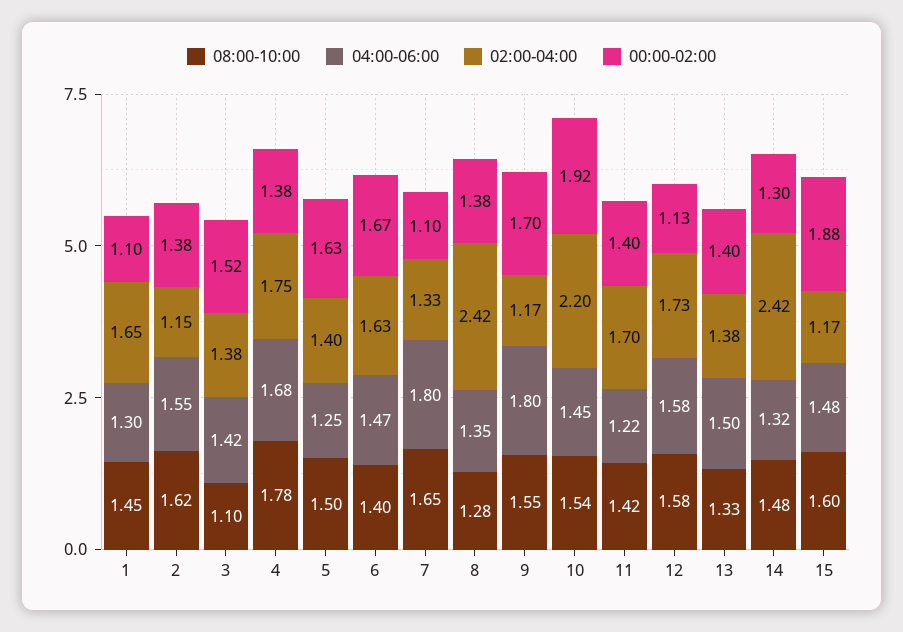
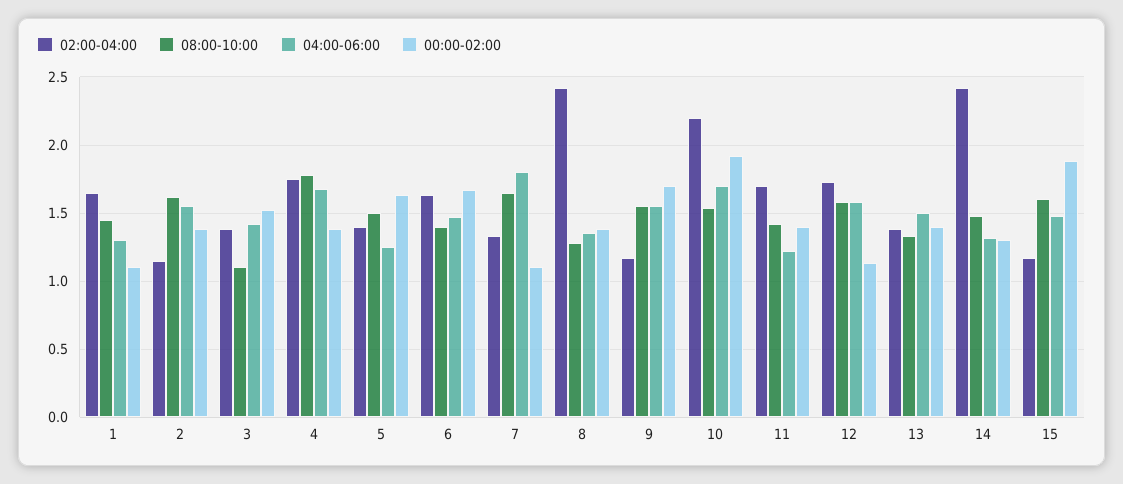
  {
    "08:00-10:00": {
      "1": 1.45,
      "2": 1.62,
      "3": 1.1,
      "4": 1.78,
      "5": 1.5,
      "6": 1.4,
      "7": 1.65,
      "8": 1.28,
      "9": 1.55,
      "10": 1.54,
      "11": 1.42,
      "12": 1.58,
      "13": 1.33,
      "14": 1.48,
      "15": 1.6
    },
    "04:00-06:00": {
      "1": 1.3,
      "2": 1.55,
      "3": 1.42,
      "4": 1.68,
      "5": 1.25,
      "6": 1.47,
      "7": 1.8,
      "8": 1.35,
-     "9": 1.8,
+     "9": 1.55,
-     "10": 1.45,
+     "10": 1.7,
      "11": 1.22,
      "12": 1.58,
      "13": 1.5,
      "14": 1.32,
      "15": 1.48
    },
    "02:00-04:00": {
      "1": 1.65,
      "2": 1.15,
      "3": 1.38,
      "4": 1.75,
      "5": 1.4,
      "6": 1.63,
      "7": 1.33,
      "8": 2.42,
      "9": 1.17,
      "10": 2.2,
      "11": 1.7,
      "12": 1.73,
      "13": 1.38,
      "14": 2.42,
      "15": 1.17
    },
    "00:00-02:00": {
      "1": 1.1,
      "2": 1.38,
      "3": 1.52,
      "4": 1.38,
      "5": 1.63,
      "6": 1.67,
      "7": 1.1,
      "8": 1.38,
      "9": 1.7,
      "10": 1.92,
      "11": 1.4,
      "12": 1.13,
      "13": 1.4,
      "14": 1.3,
      "15": 1.88
    }
  }

